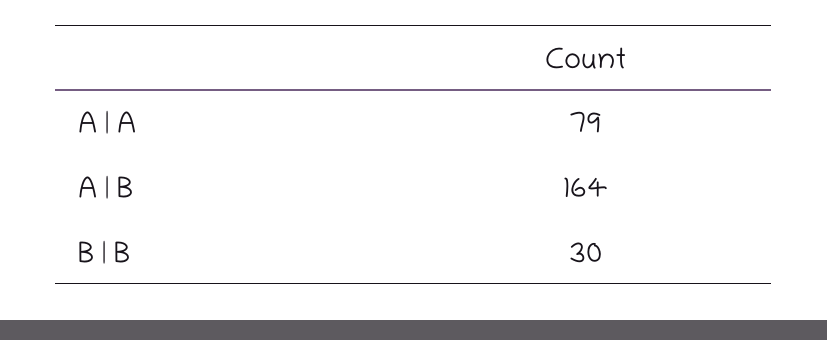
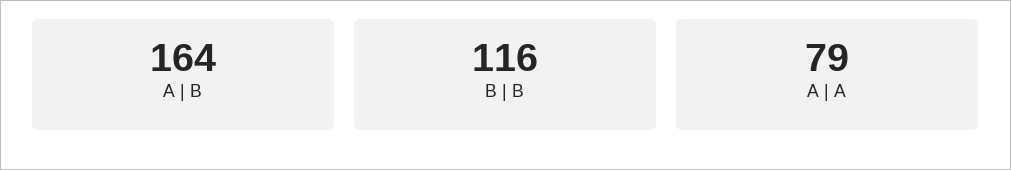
  {
    "A | A": 79,
    "A | B": 164,
-   "B | B": 30
+   "B | B": 116
  }

